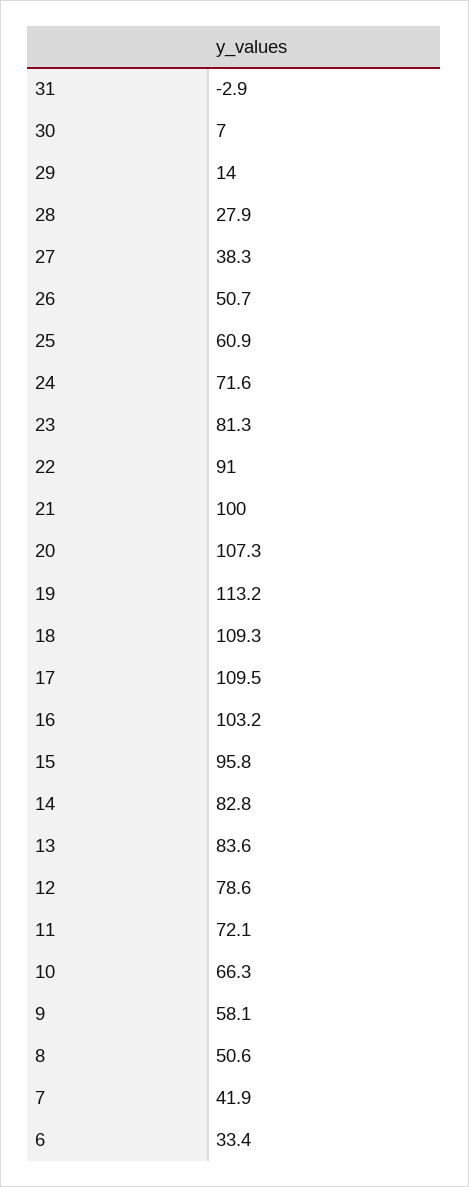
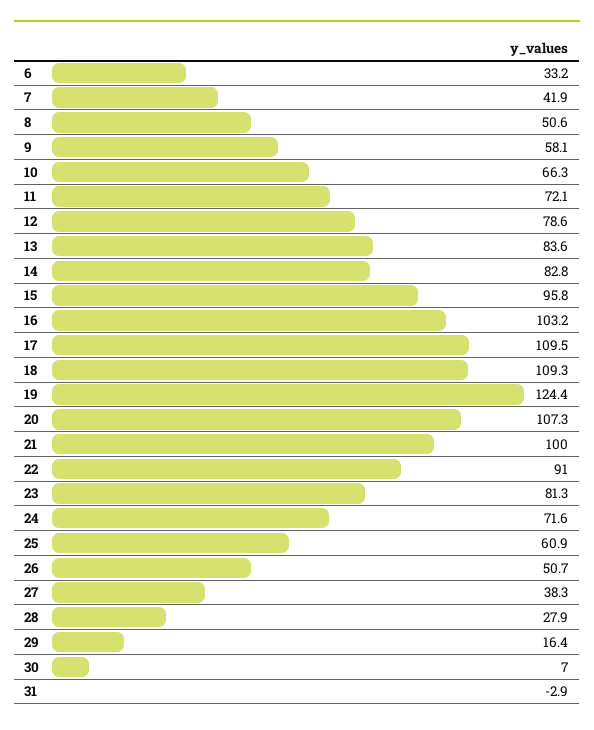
  {
    "31": -2.9,
    "30": 7,
-   "29": 14,
+   "29": 16.4,
    "28": 27.9,
    "27": 38.3,
    "26": 50.7,
    "25": 60.9,
    "24": 71.6,
    "23": 81.3,
    "22": 91,
    "21": 100,
    "20": 107.3,
-   "19": 113.2,
+   "19": 124.4,
    "18": 109.3,
    "17": 109.5,
    "16": 103.2,
    "15": 95.8,
    "14": 82.8,
    "13": 83.6,
    "12": 78.6,
    "11": 72.1,
    "10": 66.3,
    "9": 58.1,
    "8": 50.6,
    "7": 41.9,
-   "6": 33.4
+   "6": 33.2
  }

